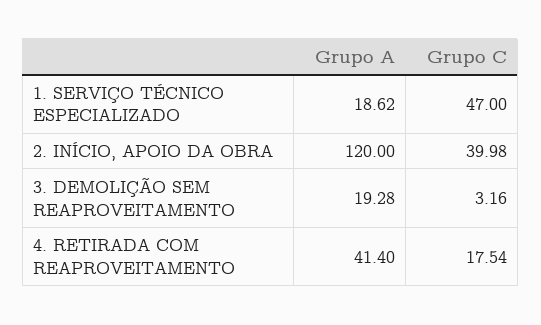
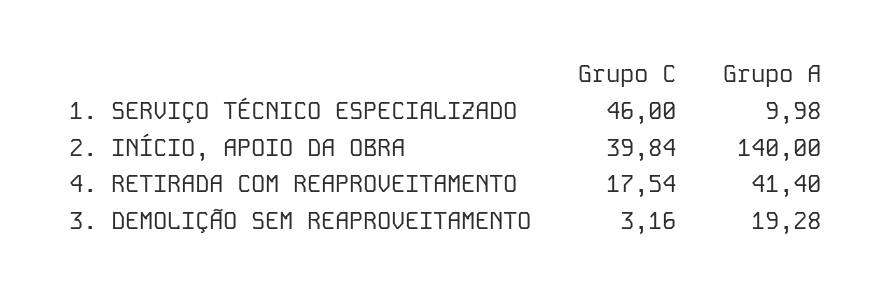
  {
    "Grupo A": {
-     "1. SERVIÇO TÉCNICO ESPECIALIZADO": 18.62,
+     "1. SERVIÇO TÉCNICO ESPECIALIZADO": 9.98,
-     "2. INÍCIO, APOIO DA OBRA": 120,
+     "2. INÍCIO, APOIO DA OBRA": 140,
      "3. DEMOLIÇÃO SEM REAPROVEITAMENTO": 19.28,
      "4. RETIRADA COM REAPROVEITAMENTO": 41.4
    },
    "Grupo C": {
-     "1. SERVIÇO TÉCNICO ESPECIALIZADO": 47,
+     "1. SERVIÇO TÉCNICO ESPECIALIZADO": 46,
-     "2. INÍCIO, APOIO DA OBRA": 39.98,
+     "2. INÍCIO, APOIO DA OBRA": 39.84,
      "3. DEMOLIÇÃO SEM REAPROVEITAMENTO": 3.16,
      "4. RETIRADA COM REAPROVEITAMENTO": 17.54
    }
  }

